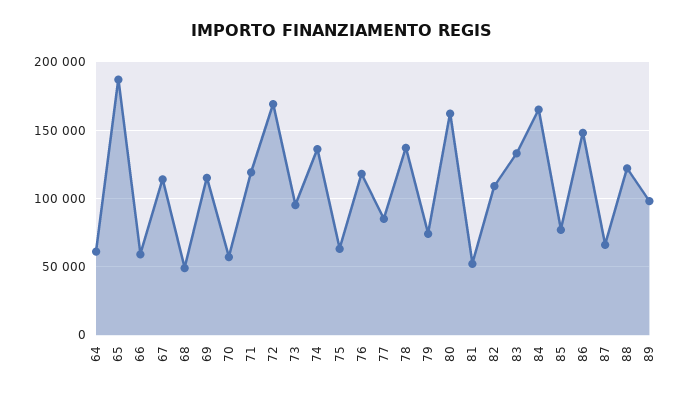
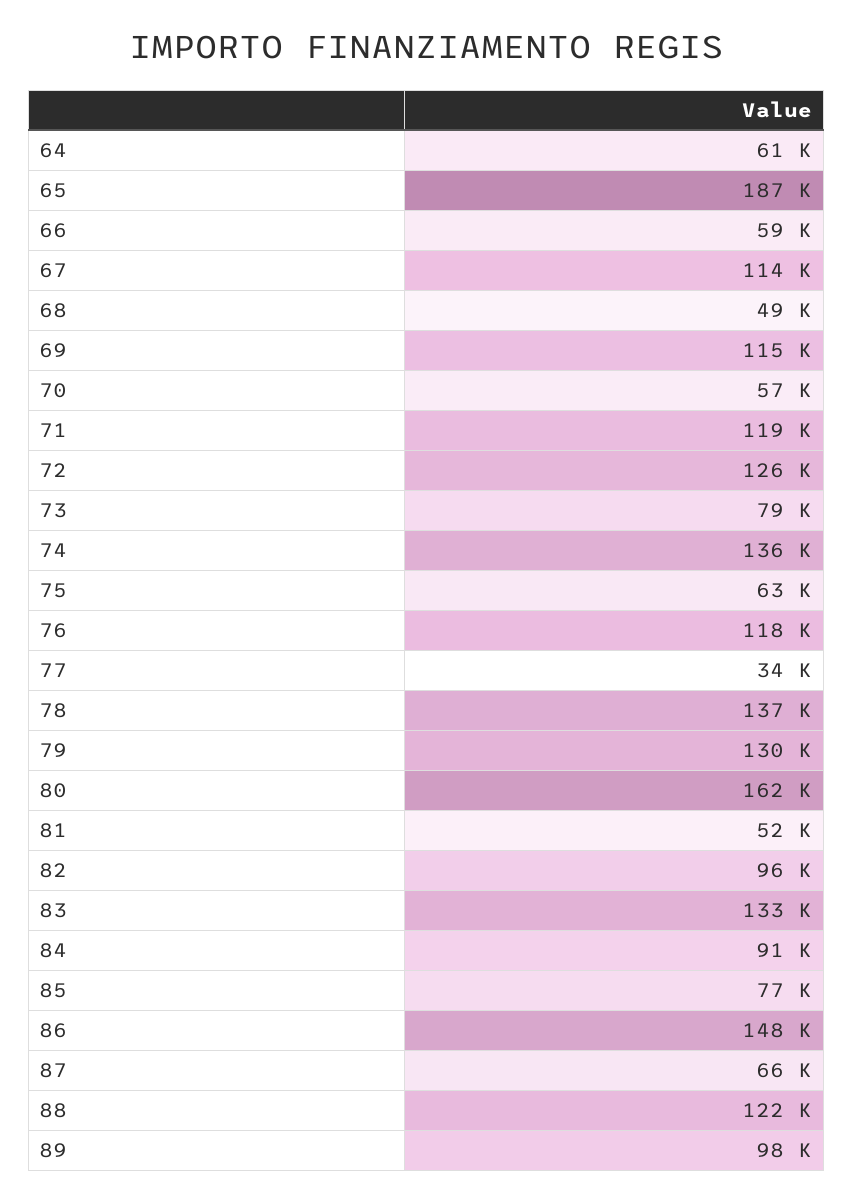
  {
    "64": 61000,
    "65": 187000,
    "66": 59000,
    "67": 114000,
    "68": 49000,
    "69": 115000,
    "70": 57000,
    "71": 119000,
-   "72": 170000,
+   "72": 126000,
-   "73": 95000,
+   "73": 79000,
    "74": 136000,
    "75": 63000,
    "76": 118000,
-   "77": 85000,
+   "77": 34000,
    "78": 137000,
-   "79": 75000,
+   "79": 130000,
    "80": 162000,
    "81": 52000,
-   "82": 110000,
+   "82": 96000,
    "83": 133000,
-   "84": 165000,
+   "84": 91000,
    "85": 77000,
    "86": 148000,
    "87": 66000,
    "88": 122000,
    "89": 98000
  }

